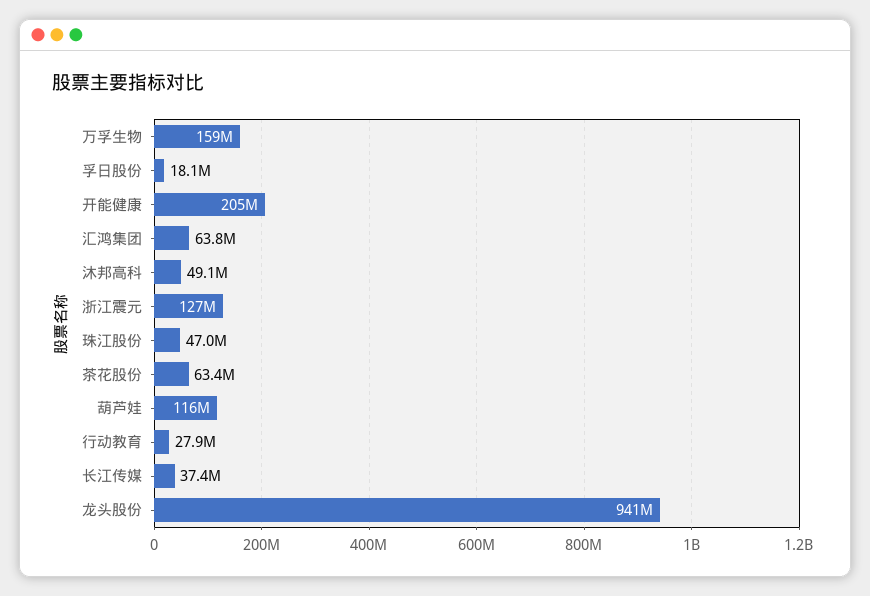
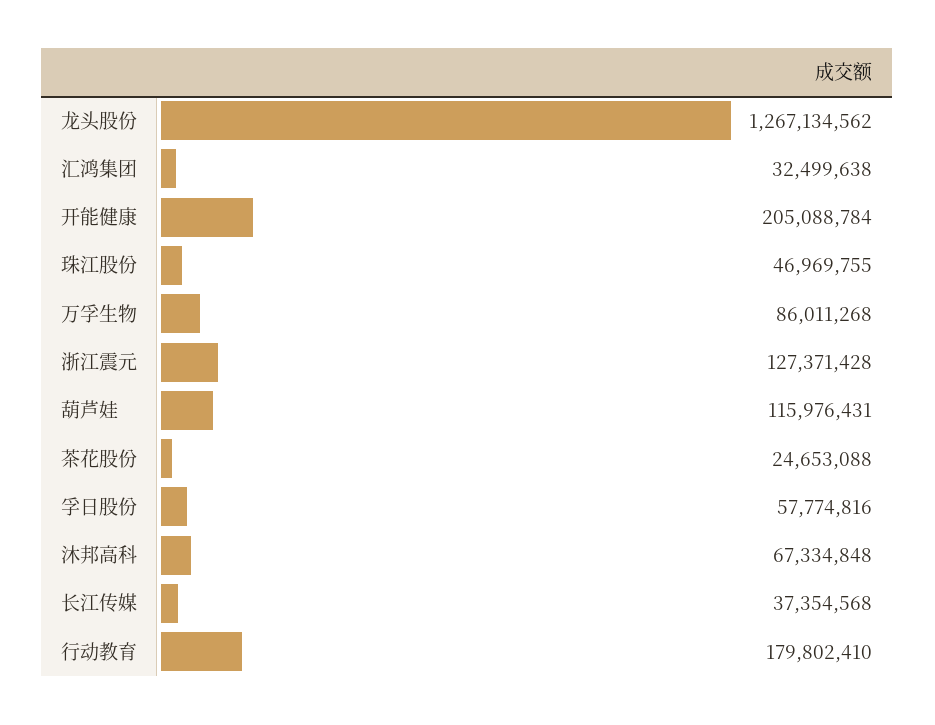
  {
-   "万孚生物": 159000000,
+   "万孚生物": 86011268,
-   "孚日股份": 18100000,
+   "孚日股份": 57774816,
    "开能健康": 205088784,
-   "汇鸿集团": 63800000,
+   "汇鸿集团": 32499638,
-   "沐邦高科": 49100000,
+   "沐邦高科": 67334848,
    "浙江震元": 127371428,
    "珠江股份": 46969755,
-   "茶花股份": 63400000,
+   "茶花股份": 24653088,
    "葫芦娃": 115976431,
-   "行动教育": 27900000,
+   "行动教育": 179802410,
    "长江传媒": 37354568,
-   "龙头股份": 941000000
+   "龙头股份": 1267134562
  }

